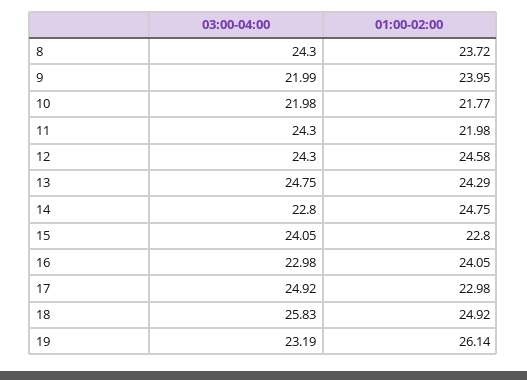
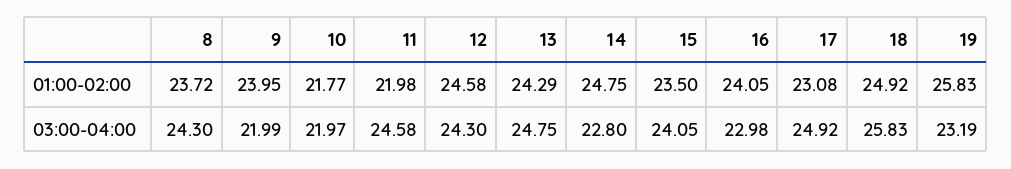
  {
    "03:00-04:00": {
      "8": 24.3,
      "9": 21.99,
-     "10": 21.98,
+     "10": 21.97,
-     "11": 24.3,
+     "11": 24.58,
      "12": 24.3,
      "13": 24.75,
      "14": 22.8,
      "15": 24.05,
      "16": 22.98,
      "17": 24.92,
      "18": 25.83,
      "19": 23.19
    },
    "01:00-02:00": {
      "8": 23.72,
      "9": 23.95,
      "10": 21.77,
      "11": 21.98,
      "12": 24.58,
      "13": 24.29,
      "14": 24.75,
-     "15": 22.8,
+     "15": 23.5,
      "16": 24.05,
-     "17": 22.98,
+     "17": 23.08,
      "18": 24.92,
-     "19": 26.14
+     "19": 25.83
    }
  }

